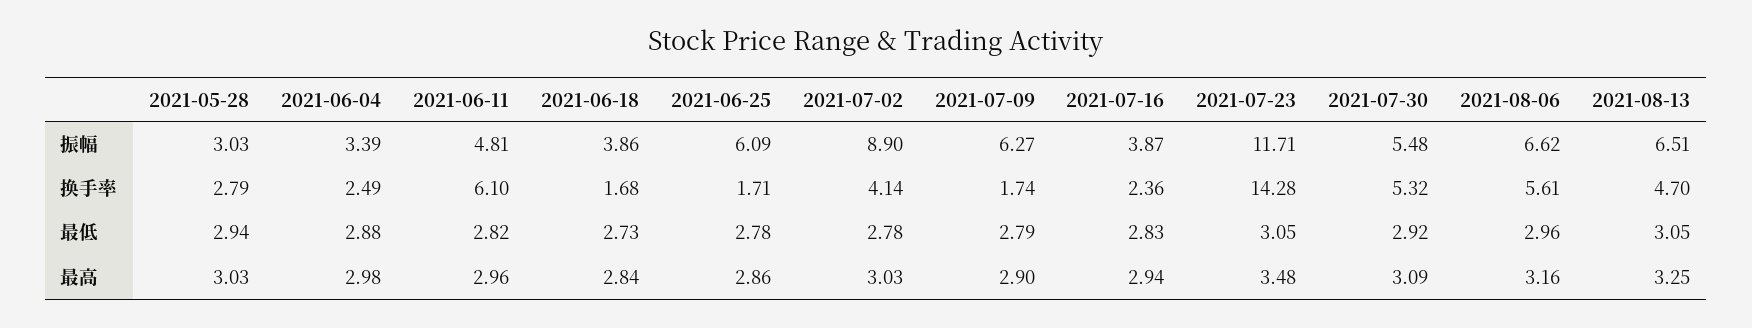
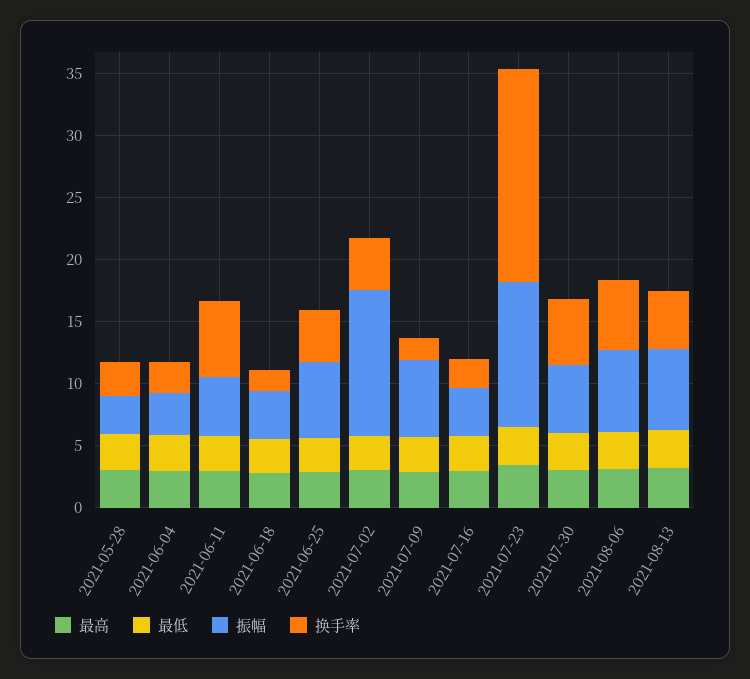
  {
    "振幅": {
      "2021-05-28": 3.03,
      "2021-06-04": 3.39,
      "2021-06-11": 4.81,
      "2021-06-18": 3.86,
      "2021-06-25": 6.09,
-     "2021-07-02": 8.9,
+     "2021-07-02": 12,
      "2021-07-09": 6.27,
      "2021-07-16": 3.87,
      "2021-07-23": 11.71,
      "2021-07-30": 5.48,
      "2021-08-06": 6.62,
      "2021-08-13": 6.51
    },
    "换手率": {
      "2021-05-28": 2.79,
      "2021-06-04": 2.49,
      "2021-06-11": 6.1,
      "2021-06-18": 1.68,
-     "2021-06-25": 1.71,
+     "2021-06-25": 4,
      "2021-07-02": 4.14,
      "2021-07-09": 1.74,
      "2021-07-16": 2.36,
-     "2021-07-23": 14.28,
+     "2021-07-23": 17,
      "2021-07-30": 5.32,
      "2021-08-06": 5.61,
      "2021-08-13": 4.7
    },
    "最低": {
      "2021-05-28": 2.94,
      "2021-06-04": 2.88,
      "2021-06-11": 2.82,
      "2021-06-18": 2.73,
      "2021-06-25": 2.78,
      "2021-07-02": 2.78,
      "2021-07-09": 2.79,
      "2021-07-16": 2.83,
      "2021-07-23": 3.05,
      "2021-07-30": 2.92,
      "2021-08-06": 2.96,
      "2021-08-13": 3.05
    },
    "最高": {
      "2021-05-28": 3.03,
      "2021-06-04": 2.98,
      "2021-06-11": 2.96,
      "2021-06-18": 2.84,
      "2021-06-25": 2.86,
      "2021-07-02": 3.03,
      "2021-07-09": 2.9,
      "2021-07-16": 2.94,
      "2021-07-23": 3.48,
      "2021-07-30": 3.09,
      "2021-08-06": 3.16,
      "2021-08-13": 3.25
    }
  }

